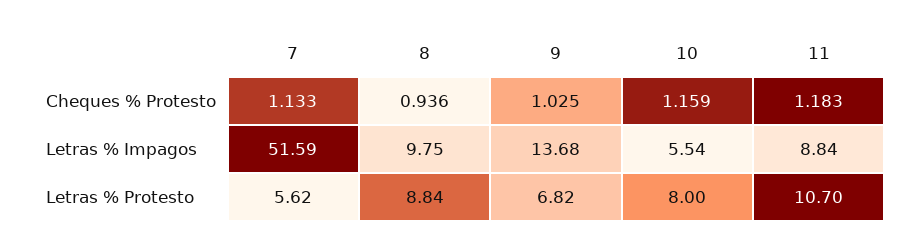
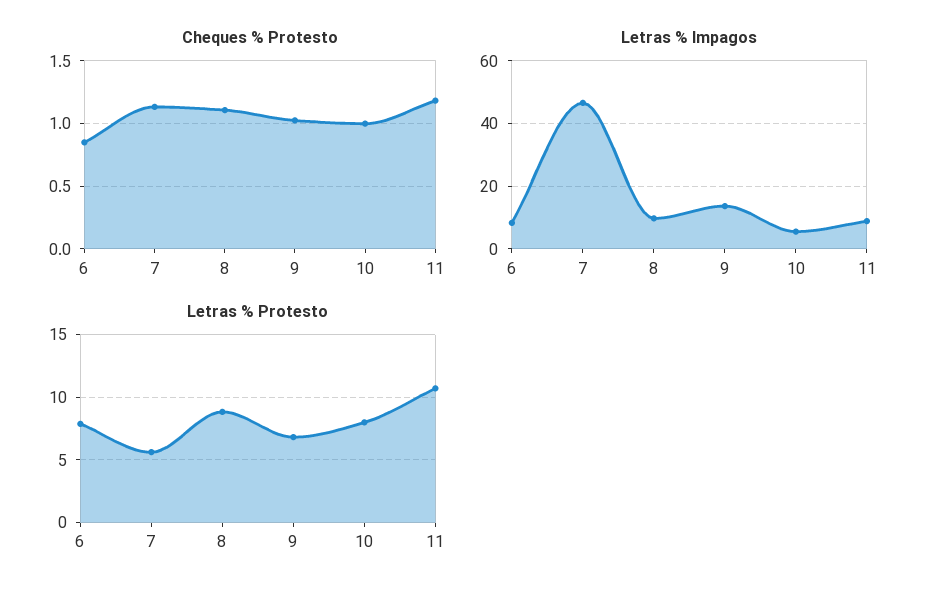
  {
    "Cheques % Protesto": {
      "7": 1.133,
-     "8": 0.936,
+     "8": 1.1,
      "9": 1.025,
-     "10": 1.159,
+     "10": 1,
-     "11": 1.183
+     "11": 1.183,
+     "6": 0.85
    },
    "Letras % Impagos": {
-     "7": 51.59,
+     "7": 46,
      "8": 9.75,
      "9": 13.68,
      "10": 5.54,
-     "11": 8.84
+     "11": 8.84,
+     "6": 8
    },
    "Letras % Protesto": {
      "7": 5.62,
      "8": 8.84,
      "9": 6.82,
      "10": 8,
-     "11": 10.7
+     "11": 10.7,
+     "6": 8
    }
  }

